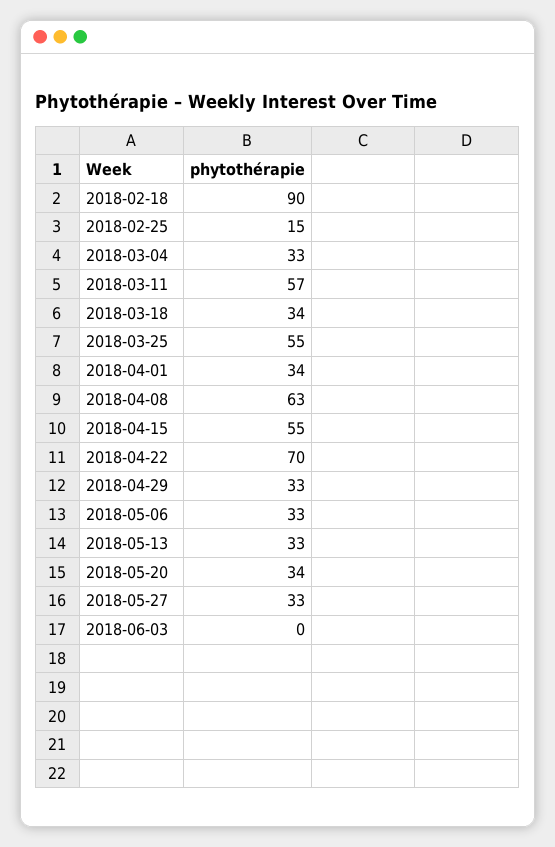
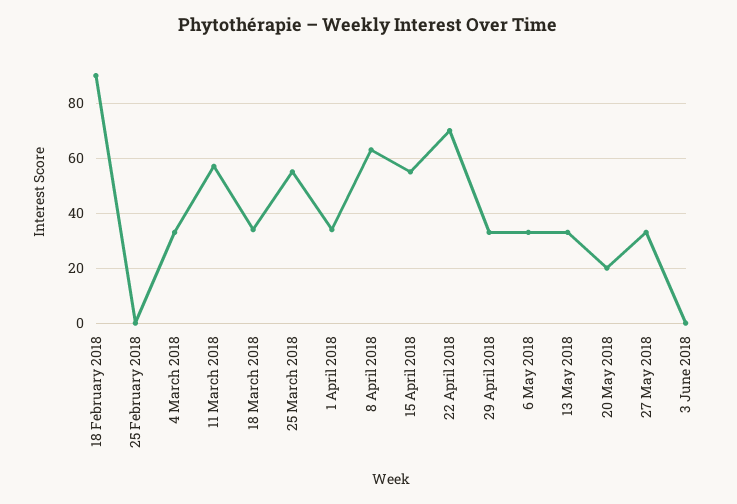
  {
    "2018-02-18": 90,
-   "2018-02-25": 15,
+   "2018-02-25": 0,
    "2018-03-04": 33,
    "2018-03-11": 57,
    "2018-03-18": 34,
    "2018-03-25": 55,
    "2018-04-01": 34,
    "2018-04-08": 63,
    "2018-04-15": 55,
    "2018-04-22": 70,
    "2018-04-29": 33,
    "2018-05-06": 33,
    "2018-05-13": 33,
-   "2018-05-20": 34,
+   "2018-05-20": 20,
    "2018-05-27": 33,
    "2018-06-03": 0
  }

